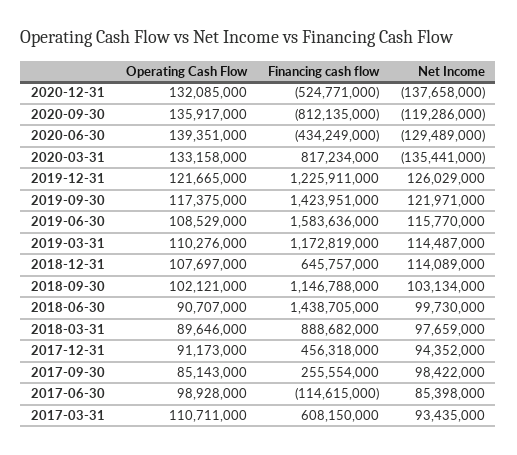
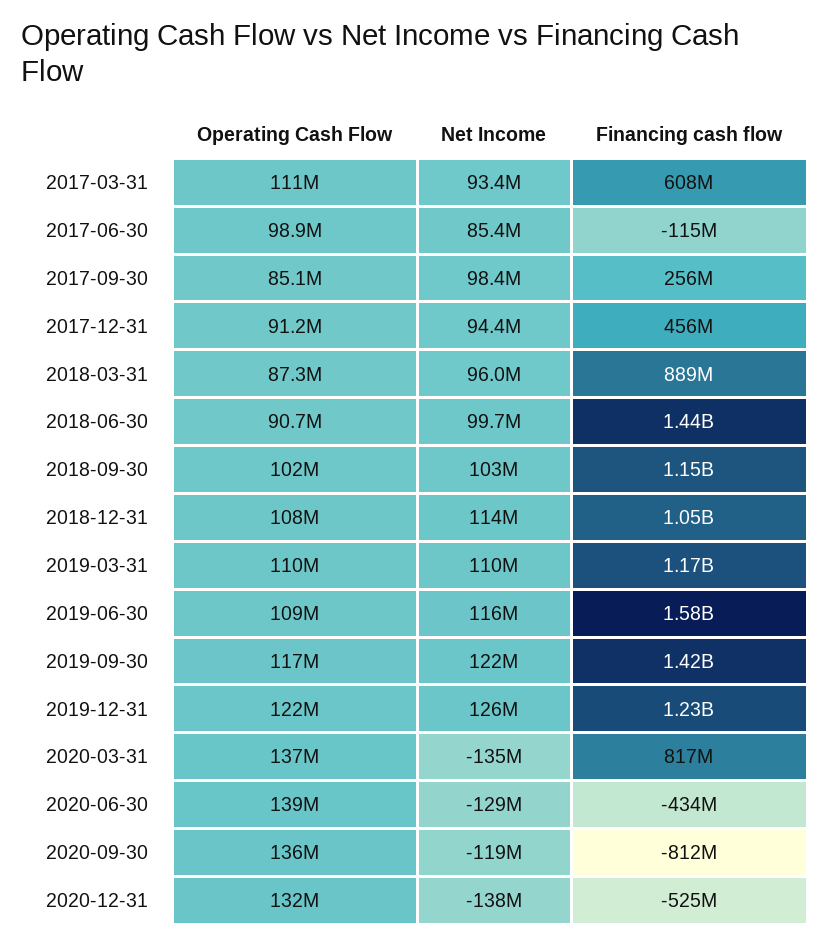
  {
    "Operating Cash Flow": {
      "2020-12-31": 132085000,
      "2020-09-30": 135917000,
      "2020-06-30": 139351000,
-     "2020-03-31": 133158000,
+     "2020-03-31": 137000000,
      "2019-12-31": 121665000,
      "2019-09-30": 117375000,
      "2019-06-30": 108529000,
      "2019-03-31": 110276000,
      "2018-12-31": 107697000,
      "2018-09-30": 102121000,
      "2018-06-30": 90707000,
-     "2018-03-31": 89646000,
+     "2018-03-31": 87300000,
      "2017-12-31": 91173000,
      "2017-09-30": 85143000,
      "2017-06-30": 98928000,
      "2017-03-31": 110711000
    },
    "Financing cash flow": {
      "2020-12-31": -524771000,
      "2020-09-30": -812135000,
      "2020-06-30": -434249000,
      "2020-03-31": 817234000,
      "2019-12-31": 1225911000,
      "2019-09-30": 1423951000,
      "2019-06-30": 1583636000,
      "2019-03-31": 1172819000,
-     "2018-12-31": 645757000,
+     "2018-12-31": 1050000000,
      "2018-09-30": 1146788000,
      "2018-06-30": 1438705000,
      "2018-03-31": 888682000,
      "2017-12-31": 456318000,
      "2017-09-30": 255554000,
      "2017-06-30": -114615000,
      "2017-03-31": 608150000
    },
    "Net Income": {
      "2020-12-31": -137658000,
      "2020-09-30": -119286000,
      "2020-06-30": -129489000,
      "2020-03-31": -135441000,
      "2019-12-31": 126029000,
      "2019-09-30": 121971000,
      "2019-06-30": 115770000,
-     "2019-03-31": 114487000,
+     "2019-03-31": 110000000,
      "2018-12-31": 114089000,
      "2018-09-30": 103134000,
      "2018-06-30": 99730000,
-     "2018-03-31": 97659000,
+     "2018-03-31": 96000000,
      "2017-12-31": 94352000,
      "2017-09-30": 98422000,
      "2017-06-30": 85398000,
      "2017-03-31": 93435000
    }
  }

